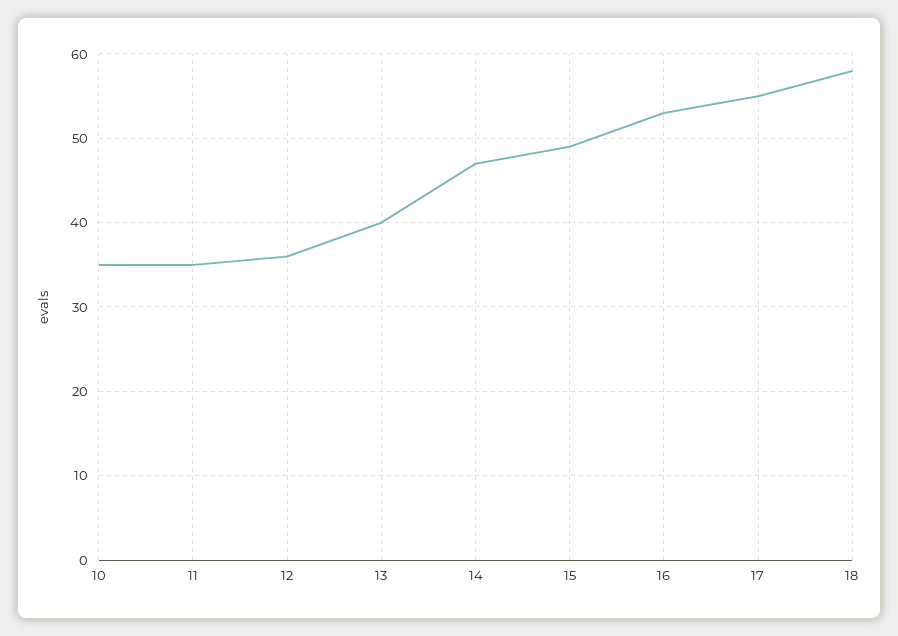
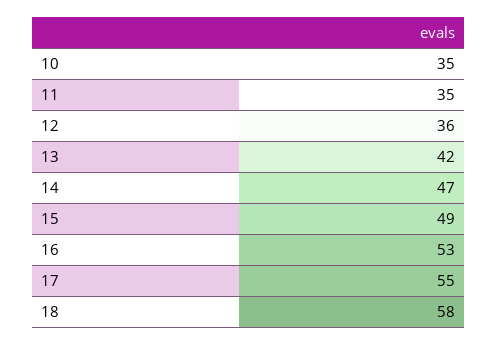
  {
    "10": 35,
    "11": 35,
    "12": 36,
-   "13": 40,
+   "13": 42,
    "14": 47,
    "15": 49,
    "16": 53,
    "17": 55,
    "18": 58
  }

